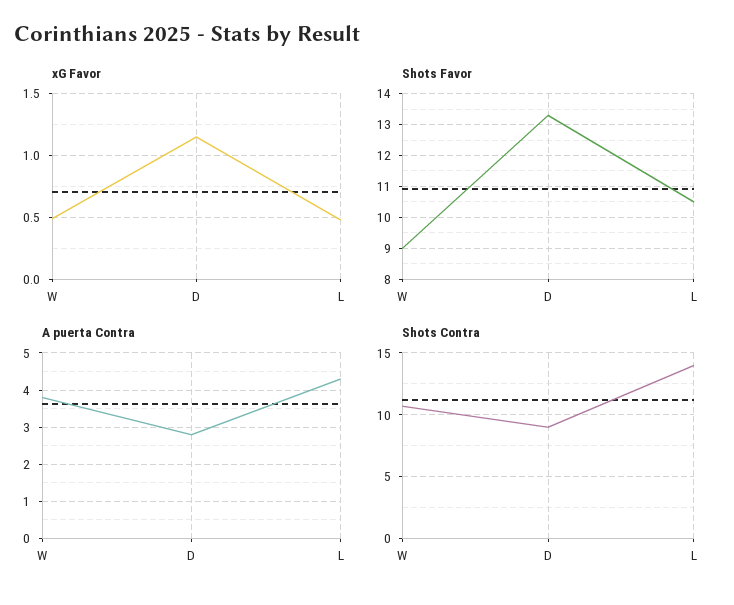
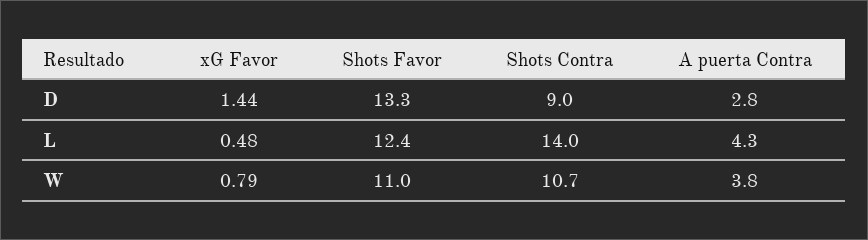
  {
    "xG Favor": {
-     "W": 0.5,
+     "W": 0.79,
-     "D": 1.15,
+     "D": 1.44,
      "L": 0.48
    },
    "Shots Favor": {
-     "W": 9,
+     "W": 11,
      "D": 13.3,
-     "L": 10.5
+     "L": 12.4
    },
    "A puerta Contra": {
      "W": 3.8,
      "D": 2.8,
      "L": 4.3
    },
    "Shots Contra": {
      "W": 10.7,
      "D": 9,
      "L": 14
    }
  }

